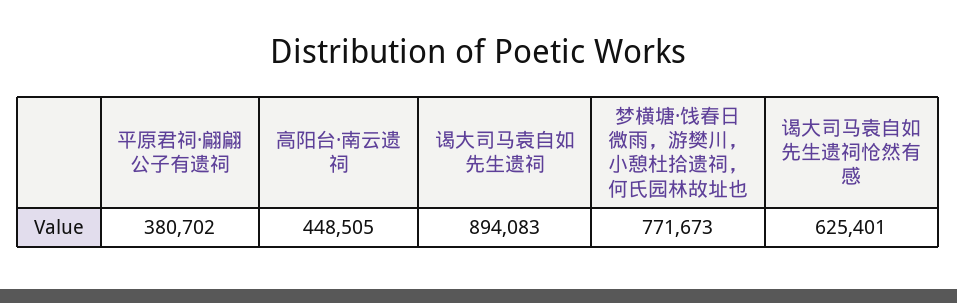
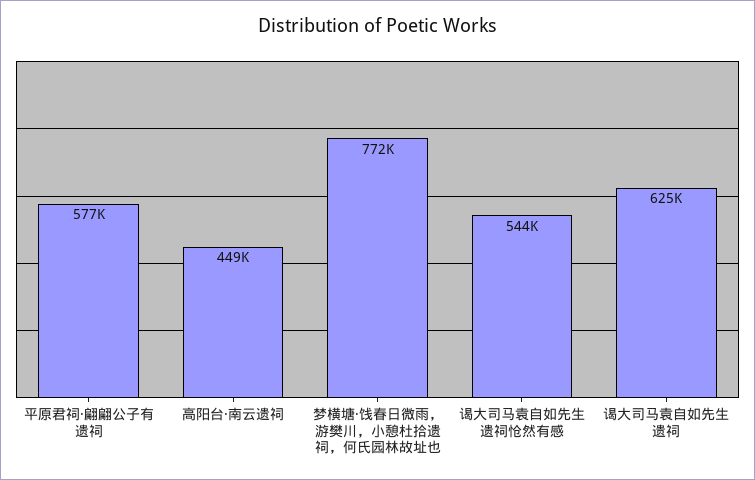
  {
-   "平原君祠·翩翩公子有遗祠": 380702,
+   "平原君祠·翩翩公子有遗祠": 577000,
    "高阳台·南云遗祠": 448505,
-   "谒大司马袁自如先生遗祠": 894083,
+   "谒大司马袁自如先生遗祠": 625000,
    "梦横塘·饯春日微雨，游樊川，小憩杜拾遗祠，何氏园林故址也": 771673,
-   "谒大司马袁自如先生遗祠怆然有感": 625401
+   "谒大司马袁自如先生遗祠怆然有感": 544000
  }

